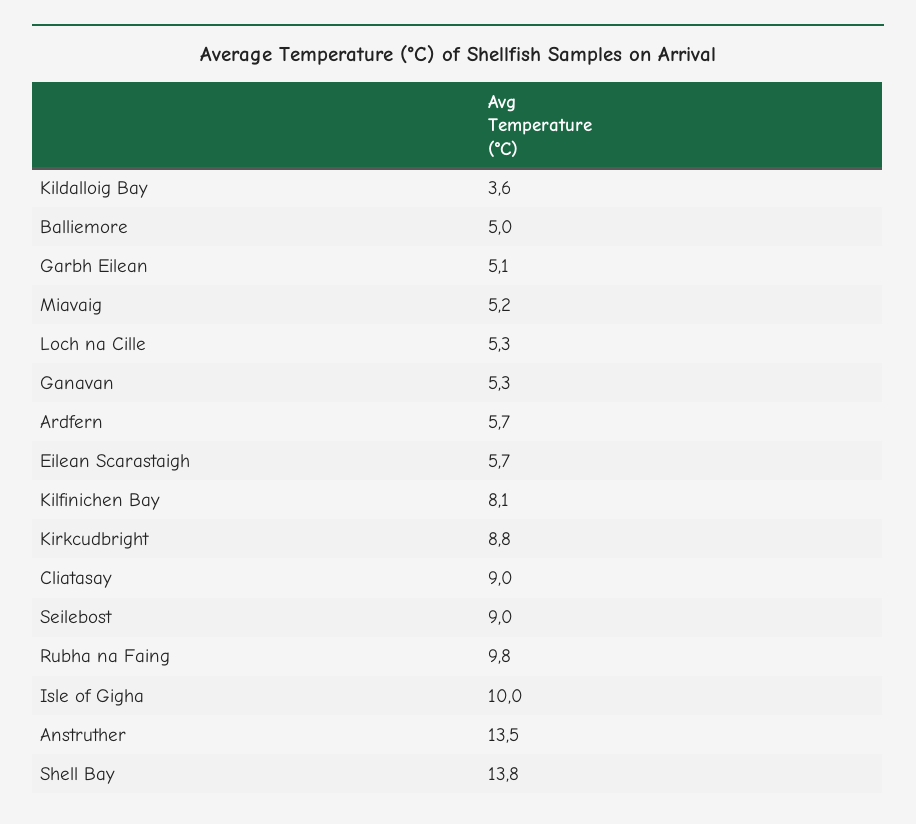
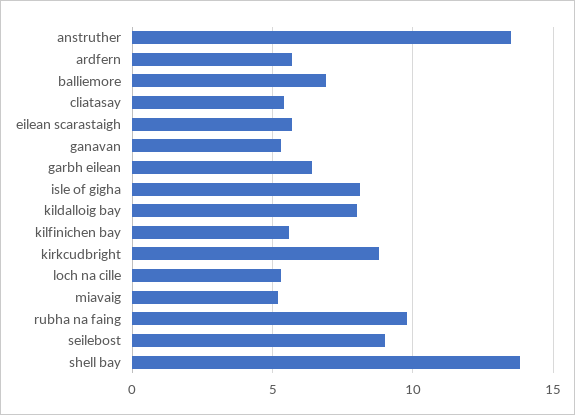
  {
-   "Kildalloig Bay": 3.6,
+   "Kildalloig Bay": 8,
-   "Balliemore": 5,
+   "Balliemore": 7,
-   "Garbh Eilean": 5.1,
+   "Garbh Eilean": 6.5,
    "Miavaig": 5.2,
    "Loch na Cille": 5.3,
    "Ganavan": 5.3,
    "Ardfern": 5.7,
    "Eilean Scarastaigh": 5.7,
-   "Kilfinichen Bay": 8.1,
+   "Kilfinichen Bay": 5.5,
    "Kirkcudbright": 8.8,
-   "Cliatasay": 9,
+   "Cliatasay": 5.5,
    "Seilebost": 9,
    "Rubha na Faing": 9.8,
-   "Isle of Gigha": 10,
+   "Isle of Gigha": 8,
    "Anstruther": 13.5,
    "Shell Bay": 13.8
  }

